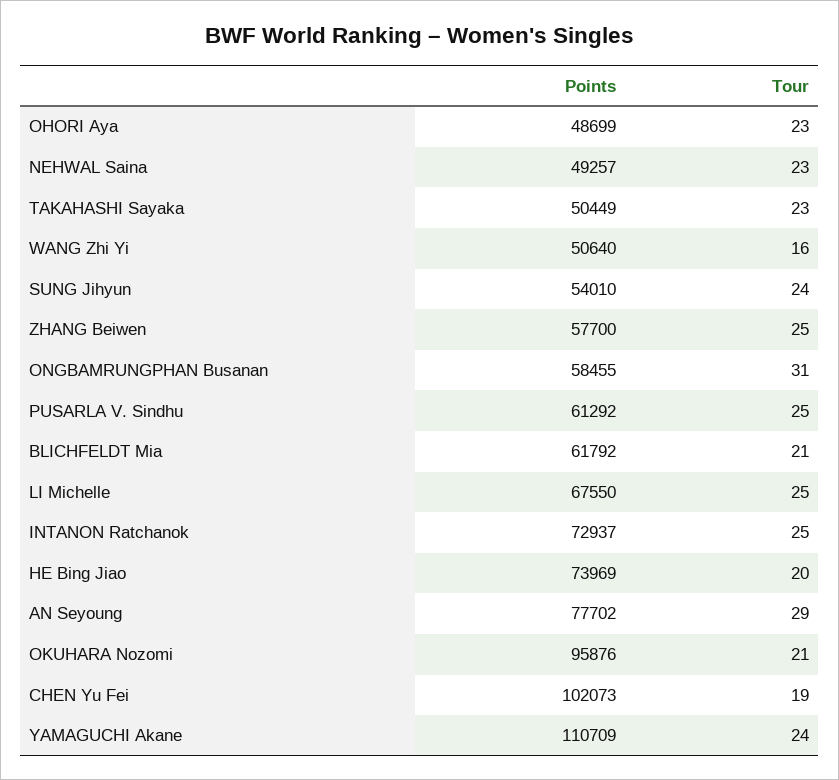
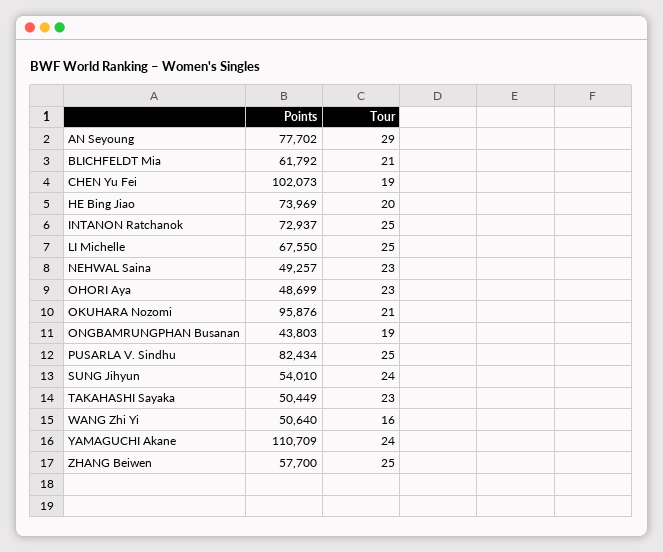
  {
    "Points": {
      "OHORI Aya": 48699,
      "NEHWAL Saina": 49257,
      "TAKAHASHI Sayaka": 50449,
      "WANG Zhi Yi": 50640,
      "SUNG Jihyun": 54010,
      "ZHANG Beiwen": 57700,
-     "ONGBAMRUNGPHAN Busanan": 58455,
+     "ONGBAMRUNGPHAN Busanan": 43803,
-     "PUSARLA V. Sindhu": 61292,
+     "PUSARLA V. Sindhu": 82434,
      "BLICHFELDT Mia": 61792,
      "LI Michelle": 67550,
      "INTANON Ratchanok": 72937,
      "HE Bing Jiao": 73969,
      "AN Seyoung": 77702,
      "OKUHARA Nozomi": 95876,
      "CHEN Yu Fei": 102073,
      "YAMAGUCHI Akane": 110709
    },
    "Tour": {
      "OHORI Aya": 23,
      "NEHWAL Saina": 23,
      "TAKAHASHI Sayaka": 23,
      "WANG Zhi Yi": 16,
      "SUNG Jihyun": 24,
      "ZHANG Beiwen": 25,
-     "ONGBAMRUNGPHAN Busanan": 31,
+     "ONGBAMRUNGPHAN Busanan": 19,
      "PUSARLA V. Sindhu": 25,
      "BLICHFELDT Mia": 21,
      "LI Michelle": 25,
      "INTANON Ratchanok": 25,
      "HE Bing Jiao": 20,
      "AN Seyoung": 29,
      "OKUHARA Nozomi": 21,
      "CHEN Yu Fei": 19,
      "YAMAGUCHI Akane": 24
    }
  }

